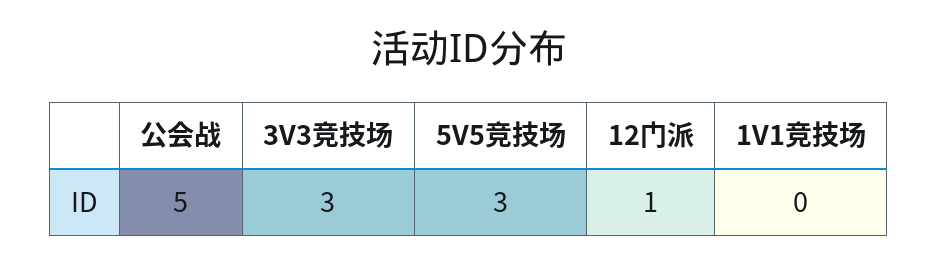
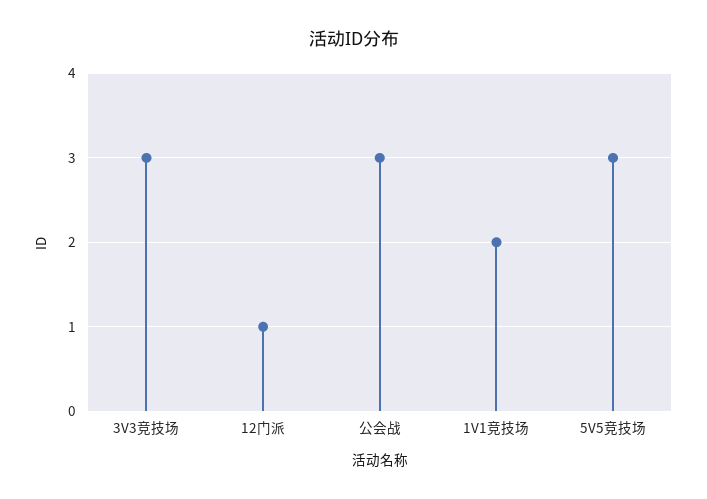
  {
-   "公会战": 5,
+   "公会战": 3,
    "3V3竞技场": 3,
    "5V5竞技场": 3,
    "12门派": 1,
-   "1V1竞技场": 0
+   "1V1竞技场": 2
  }

